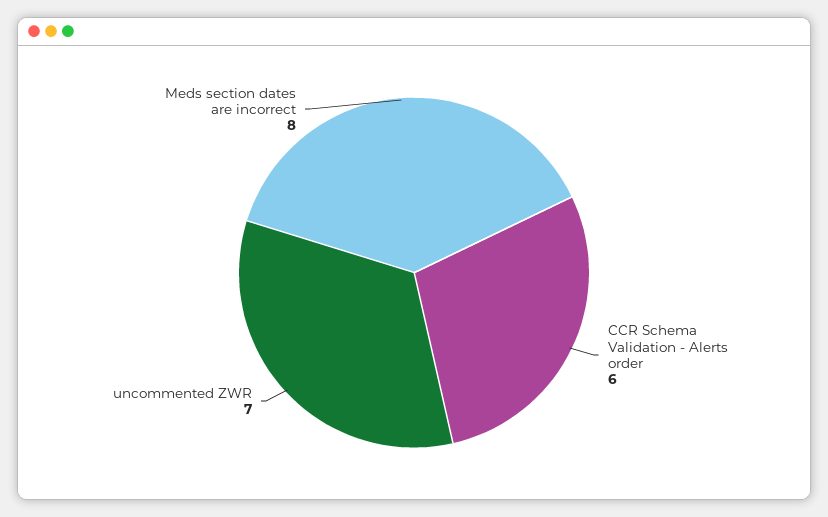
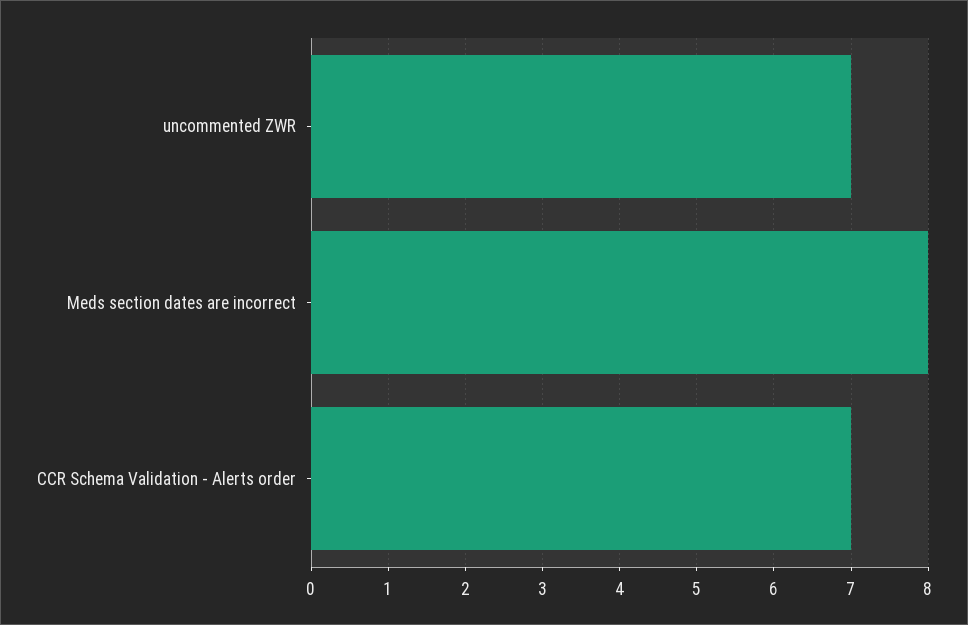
  {
-   "CCR Schema Validation - Alerts order": 6,
+   "CCR Schema Validation - Alerts order": 7,
    "uncommented ZWR": 7,
    "Meds section dates are incorrect": 8
  }

